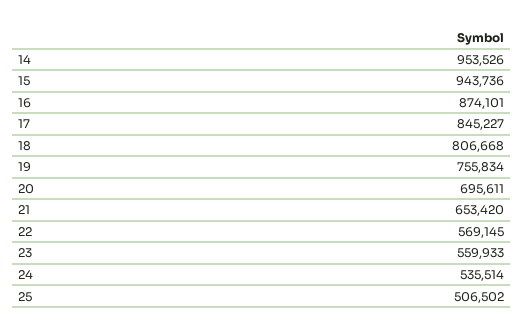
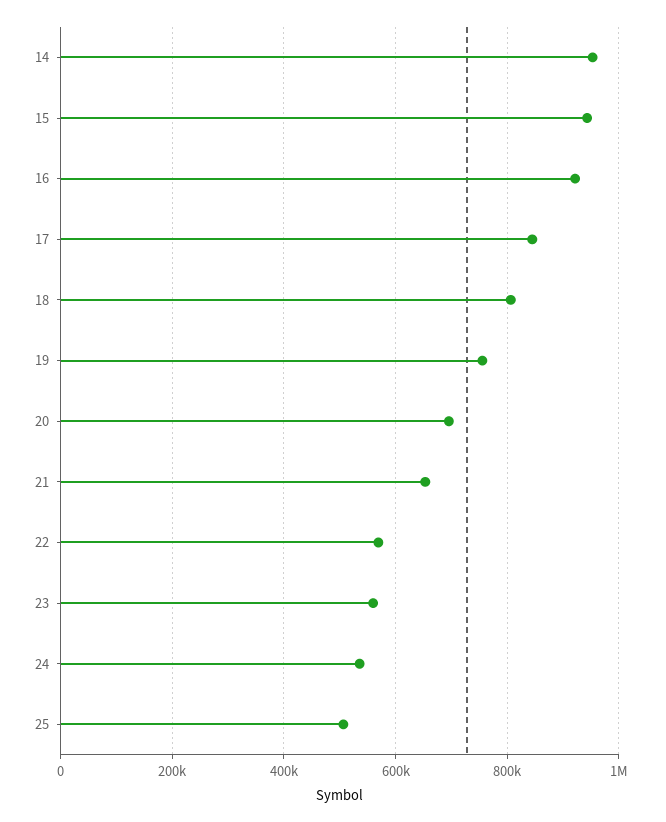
  {
    "14": 953526,
    "15": 943736,
-   "16": 874101,
+   "16": 920000,
    "17": 845227,
    "18": 806668,
    "19": 755834,
    "20": 695611,
    "21": 653420,
    "22": 569145,
    "23": 559933,
    "24": 535514,
    "25": 506502
  }

